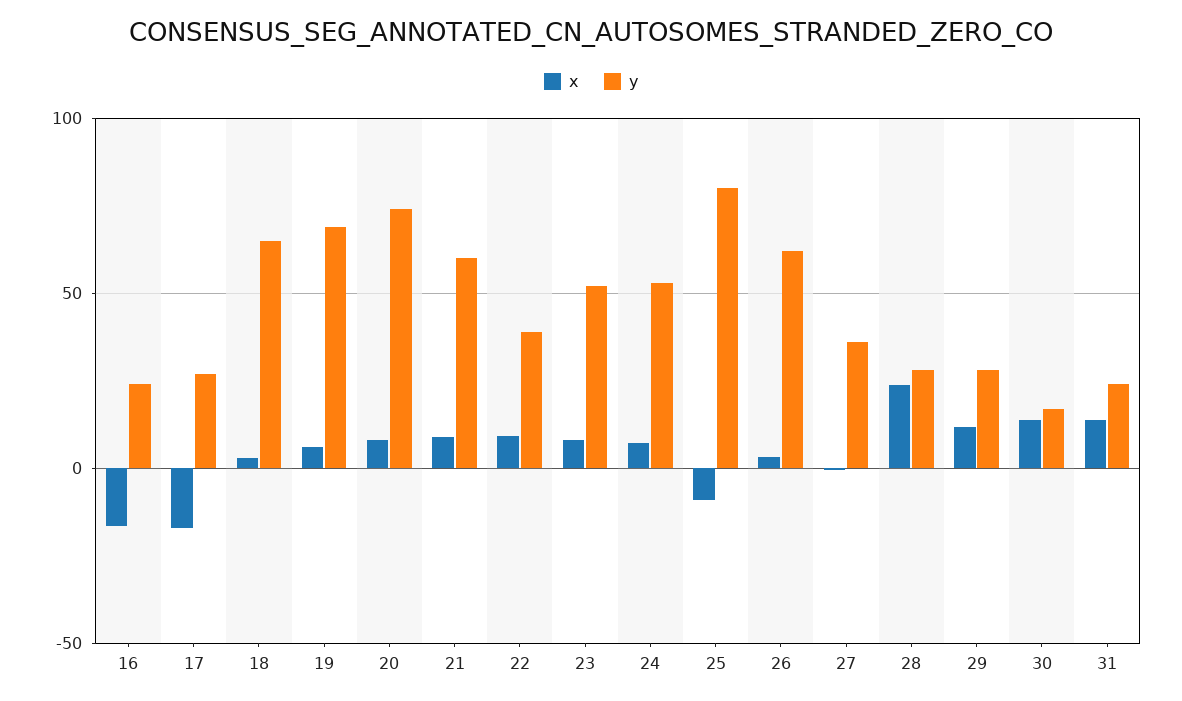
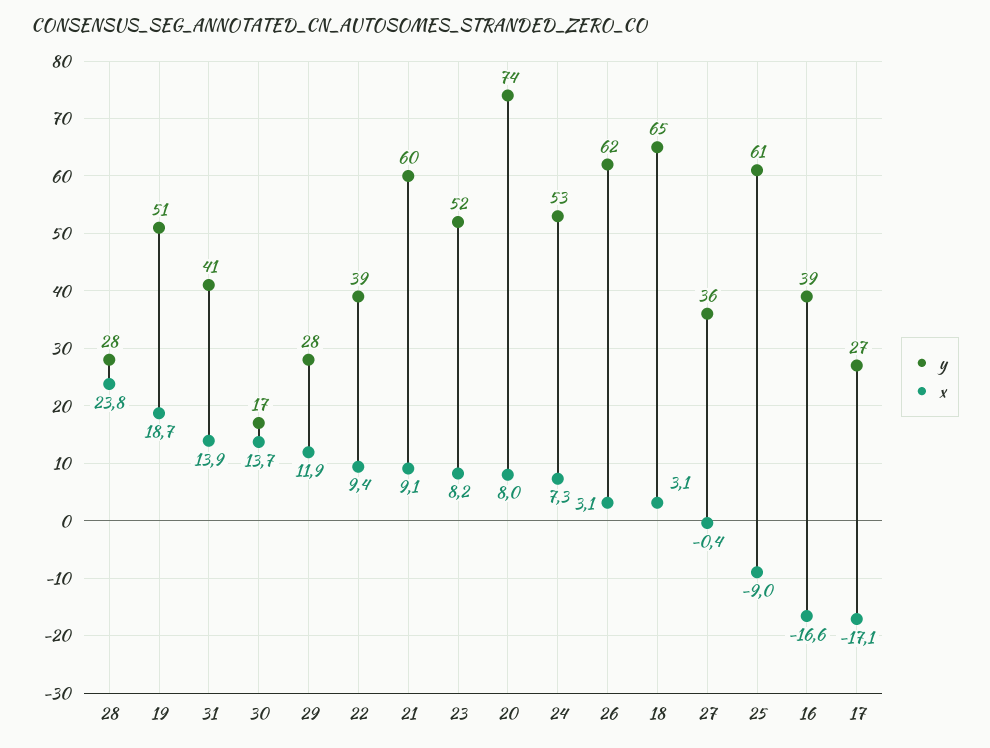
  {
    "x": {
      "16": -16.6,
      "17": -17.1,
      "18": 3.1,
-     "19": 5,
+     "19": 18.7,
      "20": 8,
      "21": 9.1,
      "22": 9.4,
      "23": 8.2,
      "24": 7.3,
      "25": -9,
      "26": 3.1,
      "27": -0.4,
      "28": 23.8,
      "29": 11.9,
      "30": 13.7,
      "31": 13.9
    },
    "y": {
-     "16": 25,
+     "16": 39,
      "17": 27,
      "18": 65,
-     "19": 70,
+     "19": 51,
      "20": 74,
      "21": 60,
      "22": 39,
      "23": 52,
      "24": 53,
-     "25": 80,
+     "25": 61,
      "26": 62,
      "27": 36,
      "28": 28,
      "29": 28,
      "30": 17,
-     "31": 25
+     "31": 41
    }
  }

